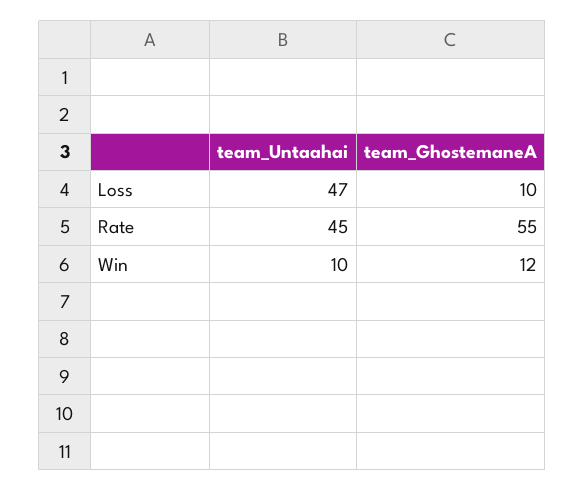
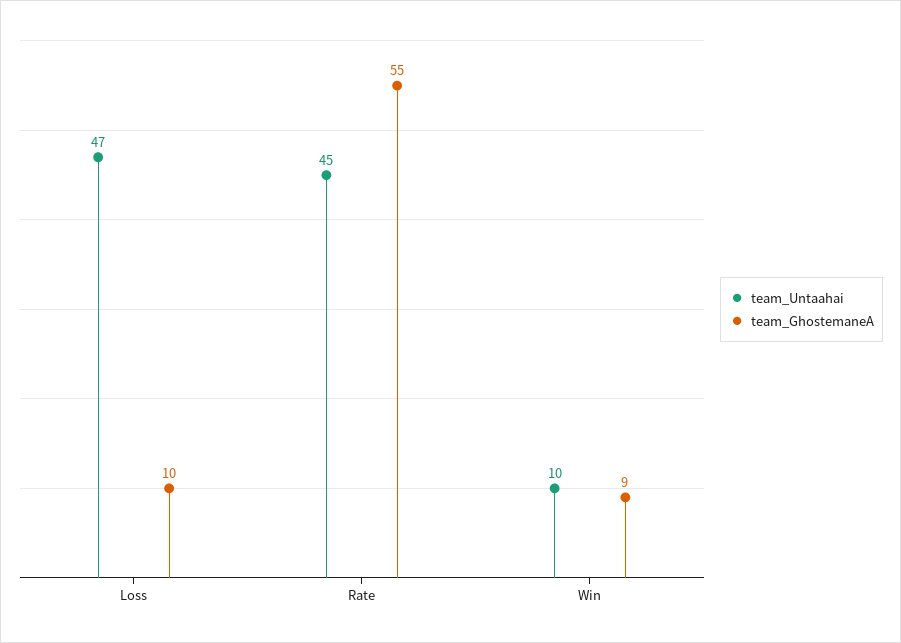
  {
    "team_Untaahai": {
      "Loss": 47,
      "Rate": 45,
      "Win": 10
    },
    "team_GhostemaneA": {
      "Loss": 10,
      "Rate": 55,
-     "Win": 12
+     "Win": 9
    }
  }

